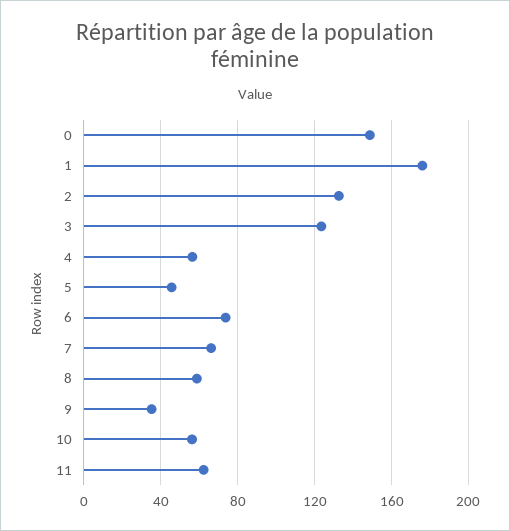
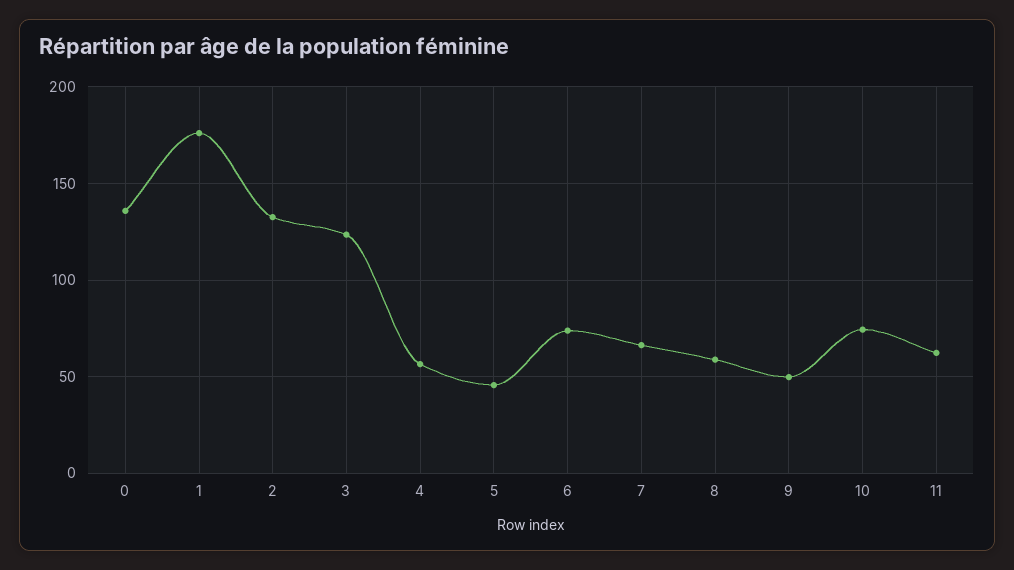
  {
-   "0": 150,
+   "0": 135,
    "1": 175,
    "2": 135,
    "3": 125,
    "4": 55,
    "5": 45,
    "6": 75,
    "7": 65,
    "8": 60,
-   "9": 35,
+   "9": 50,
-   "10": 55,
+   "10": 75,
    "11": 60
  }

